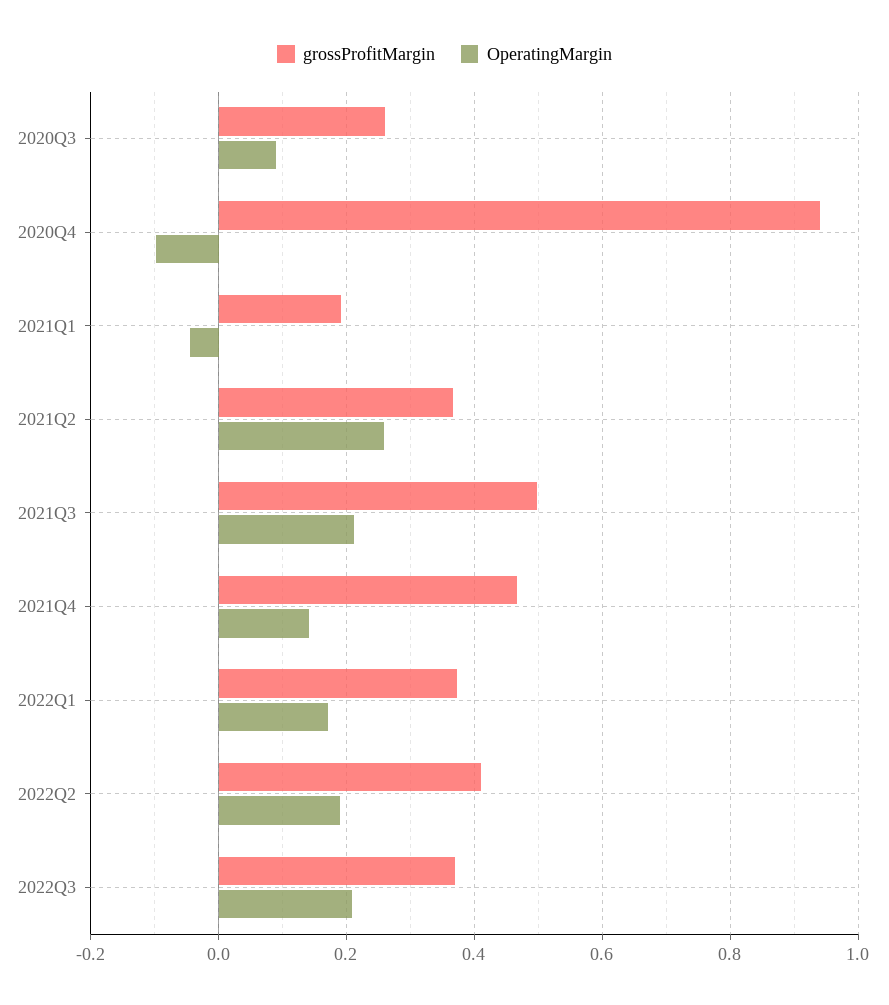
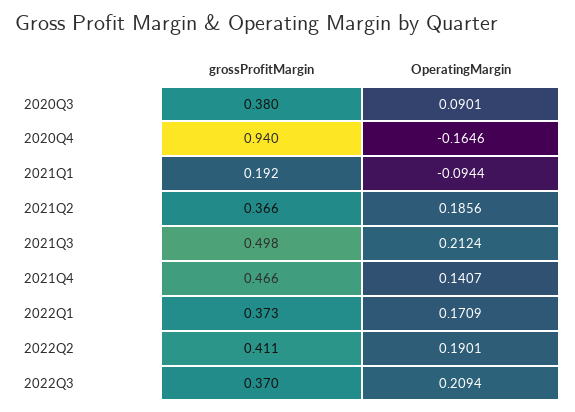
  {
    "grossProfitMargin": {
-     "2020Q3": 0.26,
+     "2020Q3": 0.38,
      "2020Q4": 0.94,
      "2021Q1": 0.192,
      "2021Q2": 0.366,
      "2021Q3": 0.498,
      "2021Q4": 0.466,
      "2022Q1": 0.373,
      "2022Q2": 0.411,
      "2022Q3": 0.37
    },
    "OperatingMargin": {
      "2020Q3": 0.0901,
-     "2020Q4": -0.1,
+     "2020Q4": -0.1646,
-     "2021Q1": -0.04,
+     "2021Q1": -0.0944,
-     "2021Q2": 0.26,
+     "2021Q2": 0.1856,
      "2021Q3": 0.2124,
      "2021Q4": 0.1407,
      "2022Q1": 0.1709,
      "2022Q2": 0.1901,
      "2022Q3": 0.2094
    }
  }

